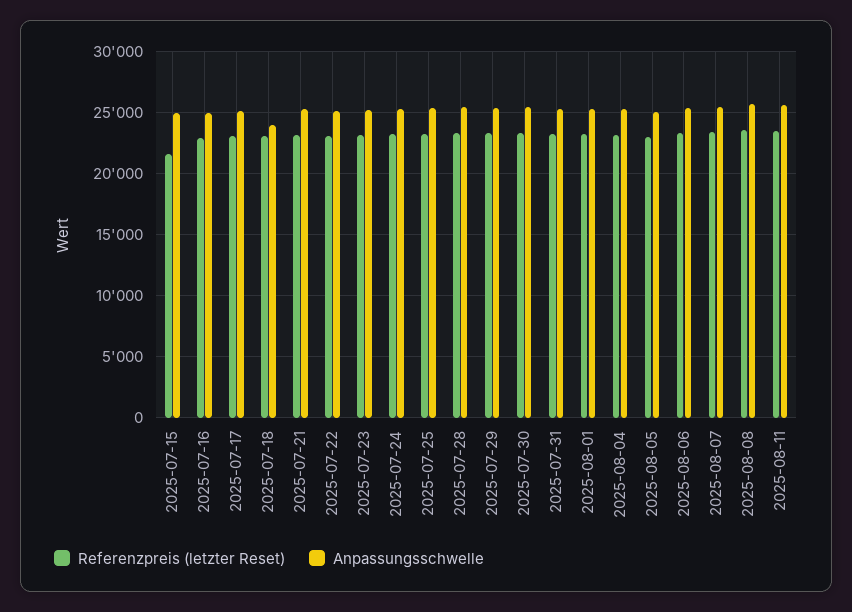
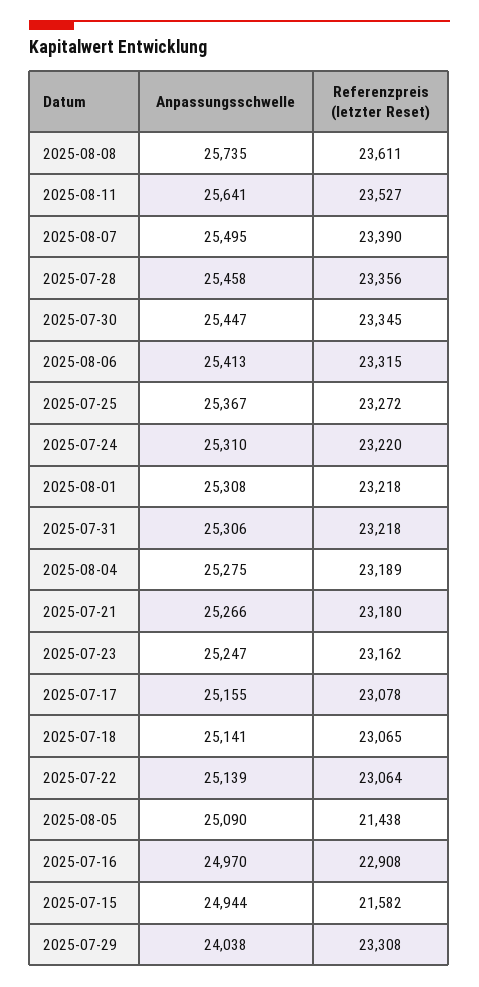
  {
    "Referenzpreis (letzter Reset)": {
      "2025-07-15": 21582,
      "2025-07-16": 22908,
      "2025-07-17": 23078,
      "2025-07-18": 23065,
      "2025-07-21": 23180,
      "2025-07-22": 23064,
      "2025-07-23": 23162,
      "2025-07-24": 23220,
      "2025-07-25": 23272,
      "2025-07-28": 23356,
      "2025-07-29": 23308,
      "2025-07-30": 23345,
      "2025-07-31": 23218,
      "2025-08-01": 23218,
      "2025-08-04": 23189,
-     "2025-08-05": 23000,
+     "2025-08-05": 21438,
      "2025-08-06": 23315,
      "2025-08-07": 23390,
      "2025-08-08": 23611,
      "2025-08-11": 23527
    },
    "Anpassungsschwelle": {
      "2025-07-15": 24944,
      "2025-07-16": 24970,
      "2025-07-17": 25155,
-     "2025-07-18": 24000,
+     "2025-07-18": 25141,
      "2025-07-21": 25266,
      "2025-07-22": 25139,
      "2025-07-23": 25247,
      "2025-07-24": 25310,
      "2025-07-25": 25367,
      "2025-07-28": 25458,
-     "2025-07-29": 25500,
+     "2025-07-29": 24038,
      "2025-07-30": 25447,
      "2025-07-31": 25306,
      "2025-08-01": 25308,
      "2025-08-04": 25275,
      "2025-08-05": 25090,
      "2025-08-06": 25413,
      "2025-08-07": 25495,
      "2025-08-08": 25735,
      "2025-08-11": 25641
    }
  }

